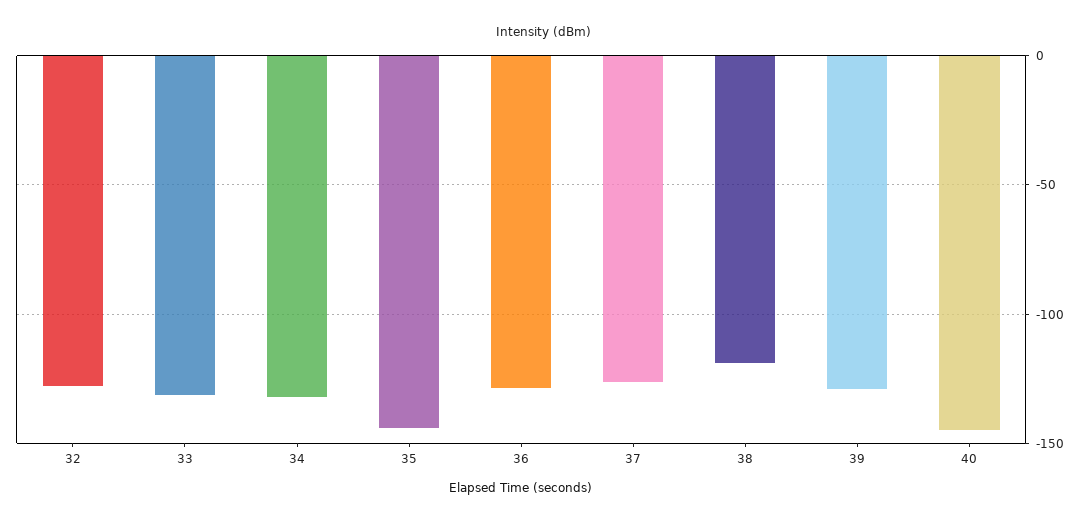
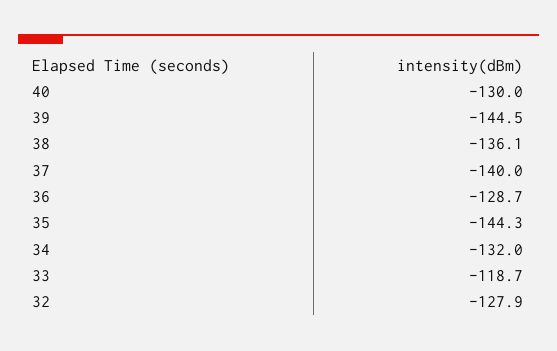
  {
    "32": -127.9,
-   "33": -130,
+   "33": -118.7,
    "34": -132,
    "35": -144.3,
    "36": -128.7,
-   "37": -125,
+   "37": -140,
-   "38": -120,
+   "38": -136.1,
-   "39": -130,
+   "39": -144.5,
-   "40": -145
+   "40": -130
  }

